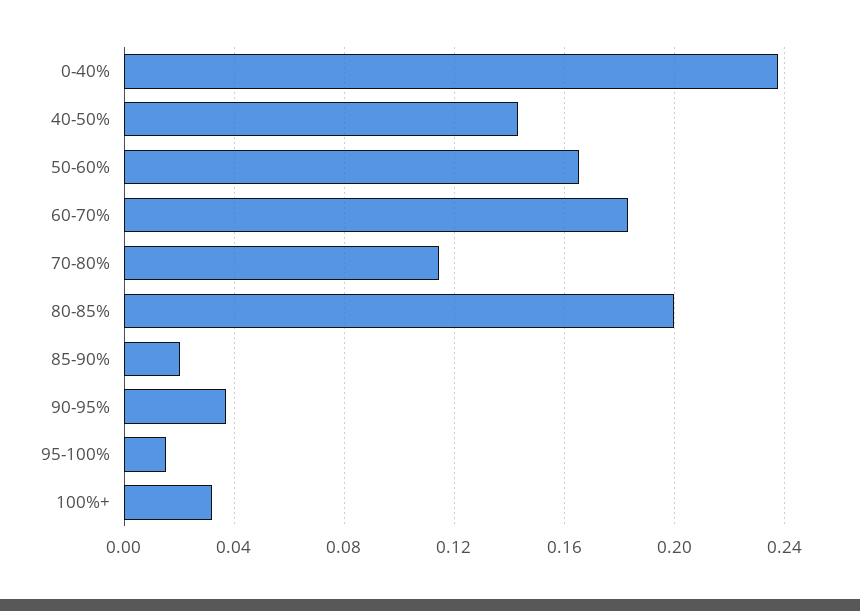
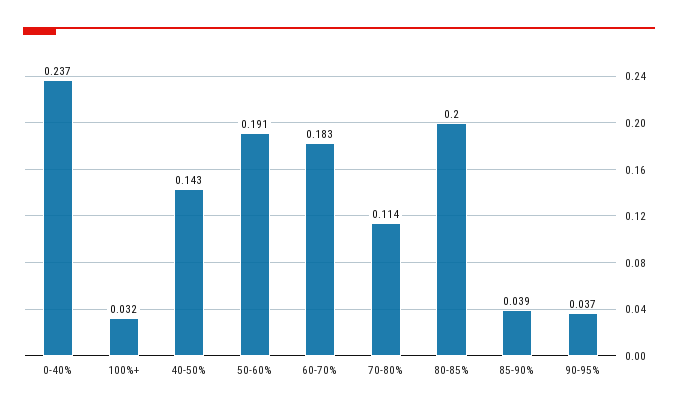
  {
    "0-40%": 0.237,
    "40-50%": 0.143,
-   "50-60%": 0.165,
+   "50-60%": 0.191,
    "60-70%": 0.183,
    "70-80%": 0.114,
    "80-85%": 0.2,
-   "85-90%": 0.02,
+   "85-90%": 0.039,
    "90-95%": 0.037,
-   "95-100%": 0.015,
    "100%+": 0.032
  }

